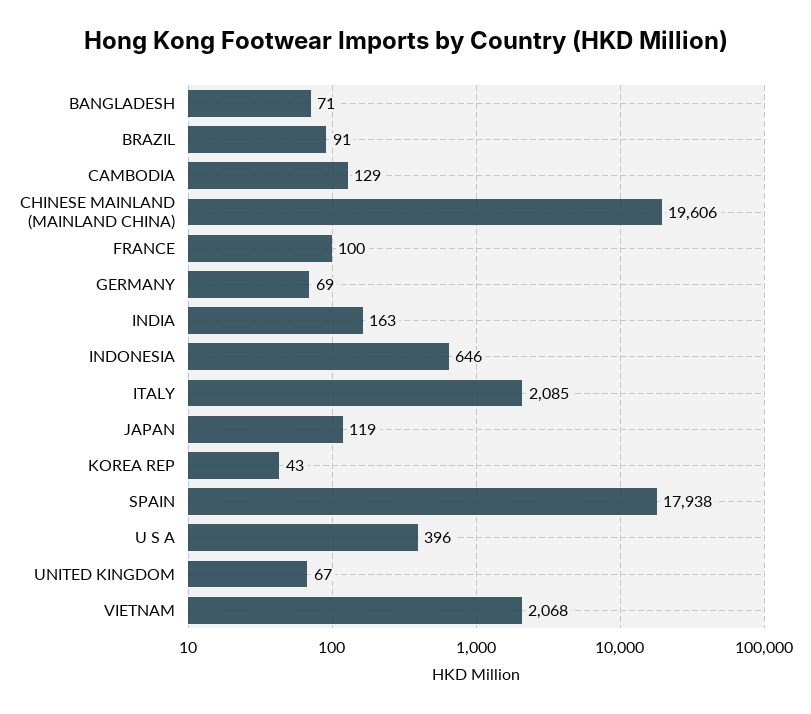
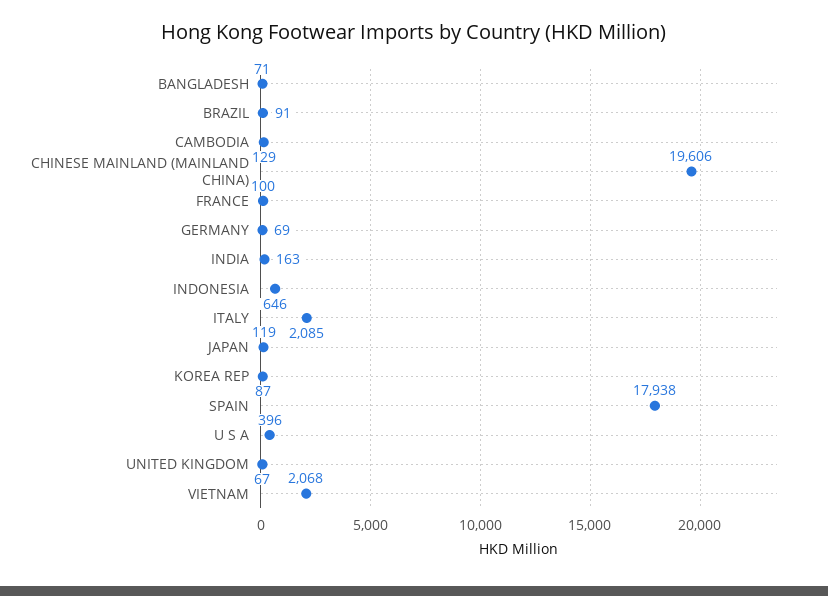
  {
    "BANGLADESH": 71,
    "BRAZIL": 91,
    "CAMBODIA": 129,
    "CHINESE MAINLAND (MAINLAND CHINA)": 19606,
    "FRANCE": 100,
    "GERMANY": 69,
    "INDIA": 163,
    "INDONESIA": 646,
    "ITALY": 2085,
    "JAPAN": 119,
-   "KOREA REP": 43,
+   "KOREA REP": 87,
    "SPAIN": 17938,
    "U S A": 396,
    "UNITED KINGDOM": 67,
    "VIETNAM": 2068
  }

